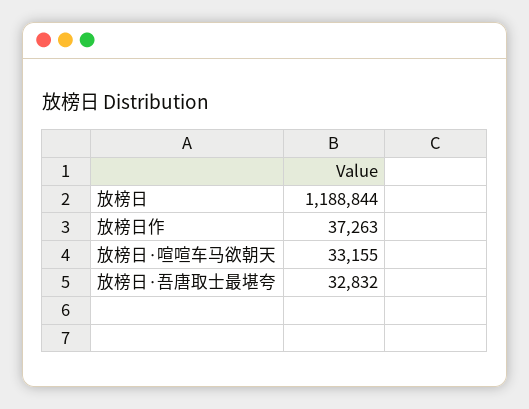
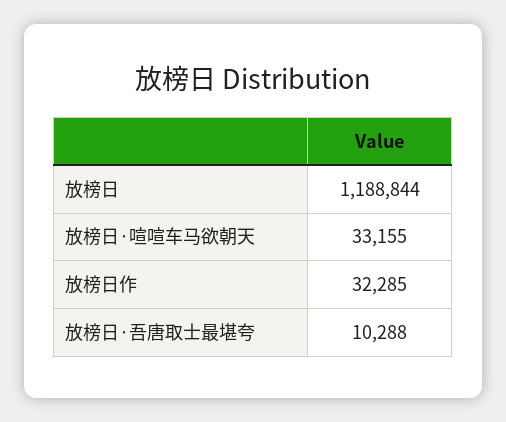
  {
    "放榜日": 1188844,
-   "放榜日作": 37263,
+   "放榜日作": 32285,
    "放榜日·喧喧车马欲朝天": 33155,
-   "放榜日·吾唐取士最堪夸": 32832
+   "放榜日·吾唐取士最堪夸": 10288
  }

